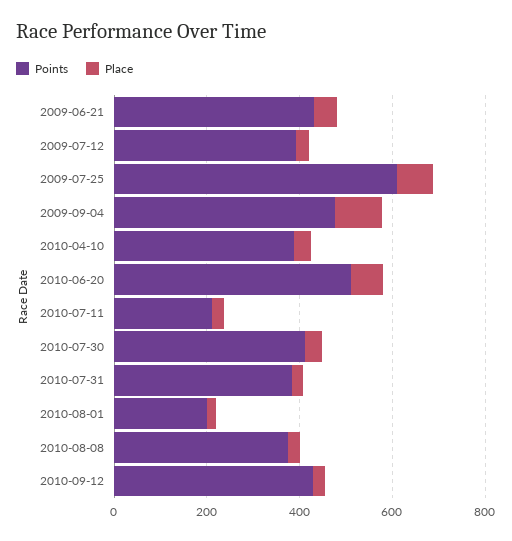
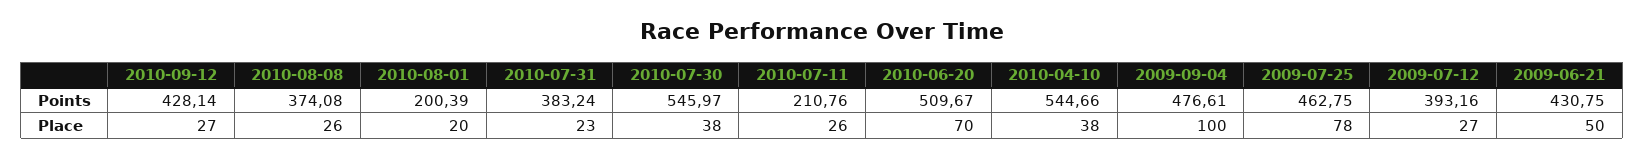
  {
    "Points": {
      "2009-06-21": 430.75,
      "2009-07-12": 393.16,
-     "2009-07-25": 600,
+     "2009-07-25": 462.75,
      "2009-09-04": 476.61,
-     "2010-04-10": 400,
+     "2010-04-10": 544.66,
      "2010-06-20": 509.67,
      "2010-07-11": 210.76,
-     "2010-07-30": 400,
+     "2010-07-30": 545.97,
      "2010-07-31": 383.24,
      "2010-08-01": 200.39,
      "2010-08-08": 374.08,
      "2010-09-12": 428.14
    },
    "Place": {
      "2009-06-21": 50,
      "2009-07-12": 27,
      "2009-07-25": 78,
      "2009-09-04": 100,
      "2010-04-10": 38,
      "2010-06-20": 70,
      "2010-07-11": 26,
      "2010-07-30": 38,
      "2010-07-31": 23,
      "2010-08-01": 20,
      "2010-08-08": 26,
      "2010-09-12": 27
    }
  }

